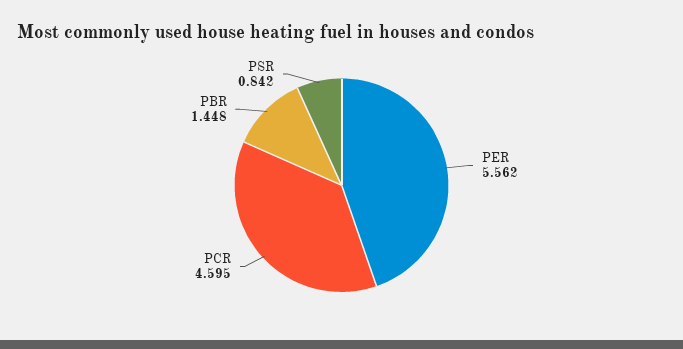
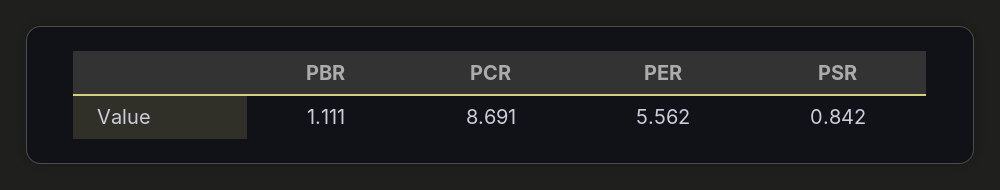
  {
    "PER": 5.562,
-   "PCR": 4.595,
+   "PCR": 8.691,
-   "PBR": 1.448,
+   "PBR": 1.111,
    "PSR": 0.842
  }

